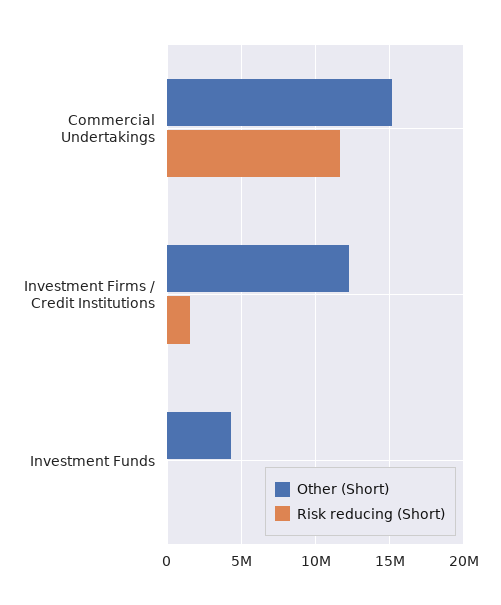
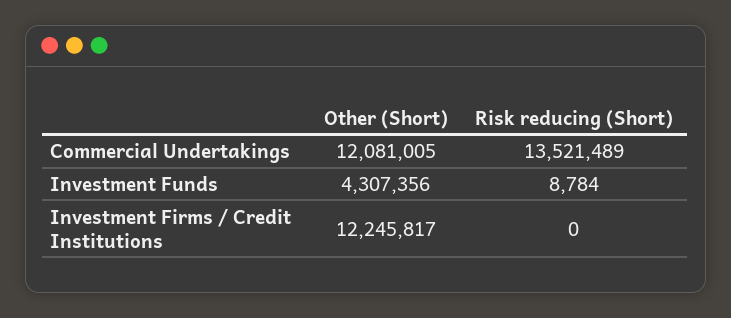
  {
    "Other (Short)": {
-     "Commercial Undertakings": 15000000,
+     "Commercial Undertakings": 12081005,
      "Investment Firms / Credit Institutions": 12245817,
      "Investment Funds": 4307356
    },
    "Risk reducing (Short)": {
-     "Commercial Undertakings": 11500000,
+     "Commercial Undertakings": 13521489,
-     "Investment Firms / Credit Institutions": 1500000,
+     "Investment Firms / Credit Institutions": 0,
      "Investment Funds": 8784
    }
  }

